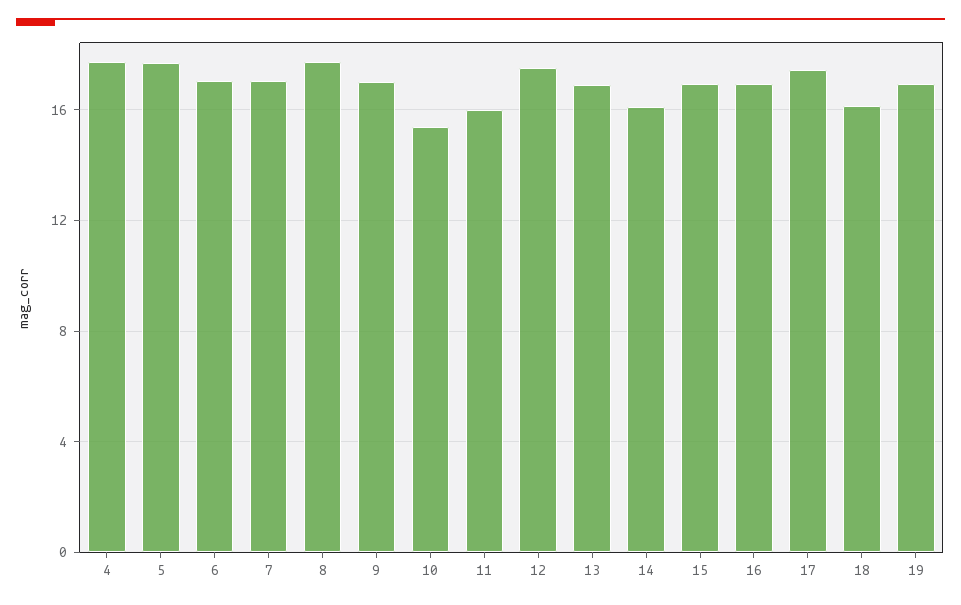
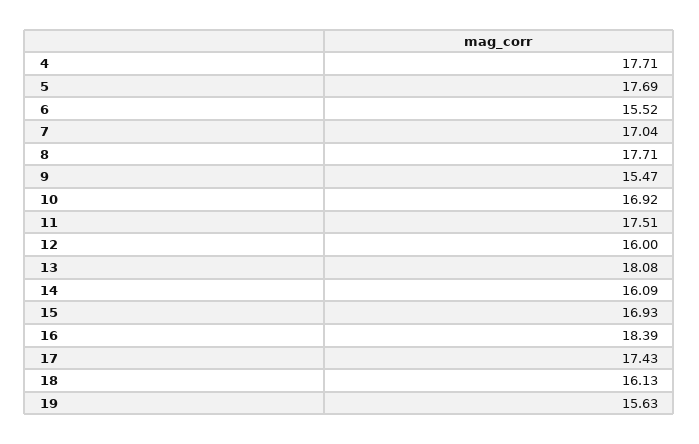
  {
    "4": 17.71,
    "5": 17.69,
-   "6": 17,
+   "6": 15.52,
    "7": 17.04,
    "8": 17.71,
-   "9": 17,
+   "9": 15.47,
-   "10": 15.5,
+   "10": 16.92,
-   "11": 16,
+   "11": 17.51,
-   "12": 17.5,
+   "12": 16,
-   "13": 17,
+   "13": 18.08,
    "14": 16.09,
    "15": 16.93,
-   "16": 17,
+   "16": 18.39,
    "17": 17.43,
    "18": 16.13,
-   "19": 17
+   "19": 15.63
  }

